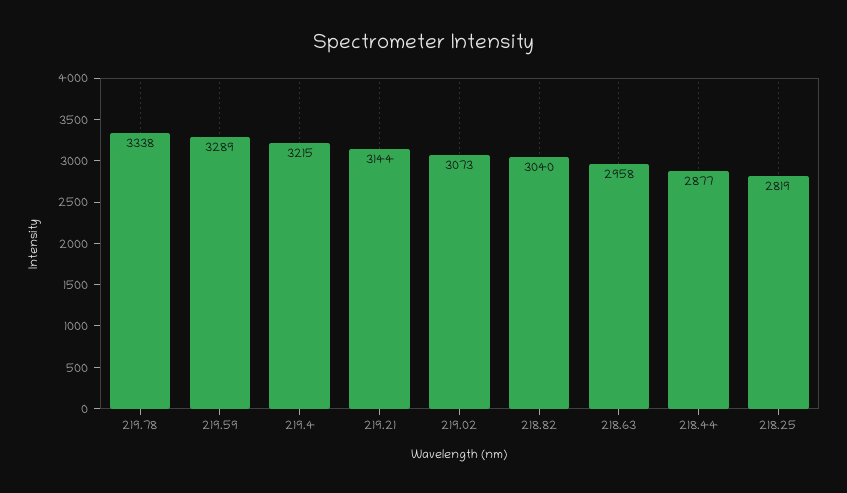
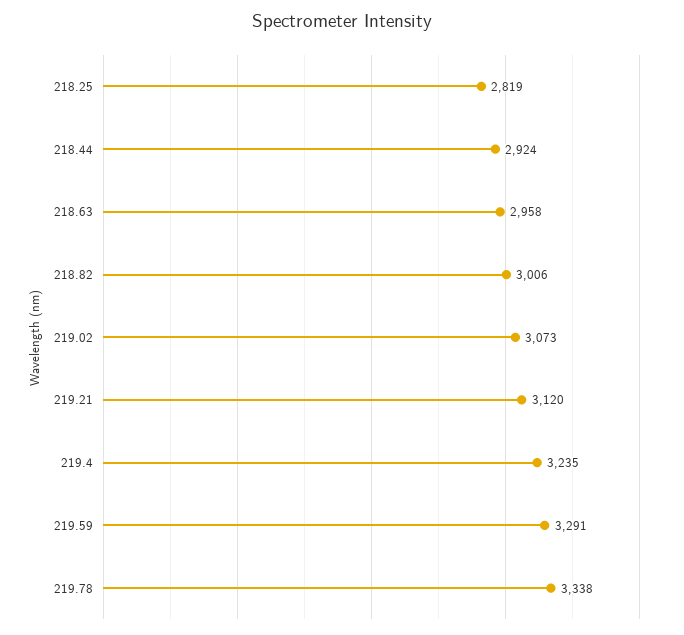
  {
    "219.78": 3338,
-   "219.59": 3289,
+   "219.59": 3291,
-   "219.4": 3215,
+   "219.4": 3235,
-   "219.21": 3144,
+   "219.21": 3120,
    "219.02": 3073,
-   "218.82": 3040,
+   "218.82": 3006,
    "218.63": 2958,
-   "218.44": 2877,
+   "218.44": 2924,
    "218.25": 2819
  }

